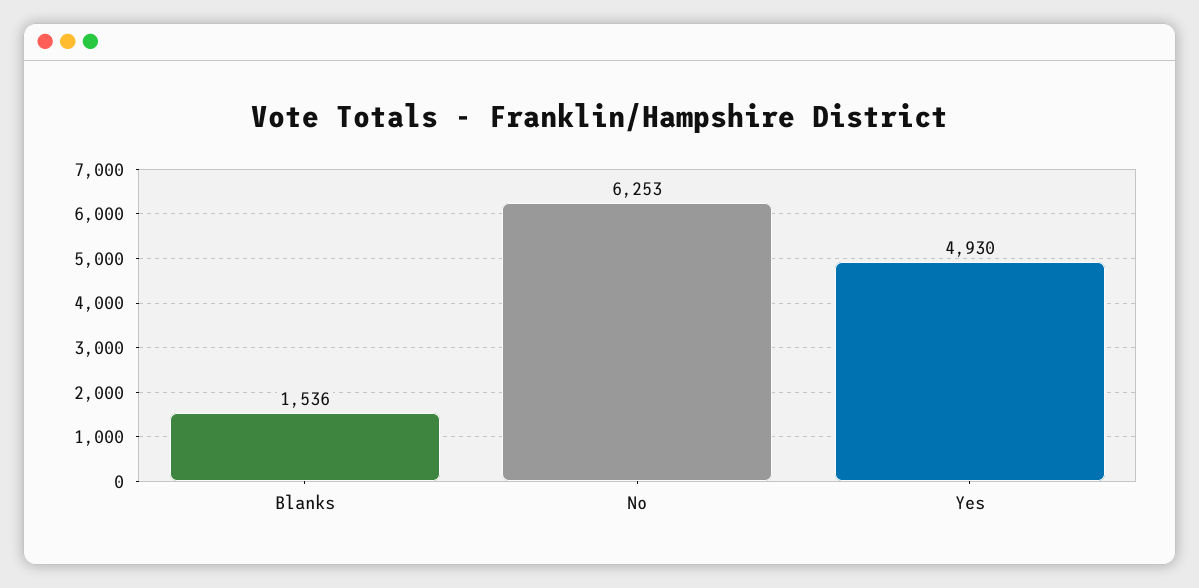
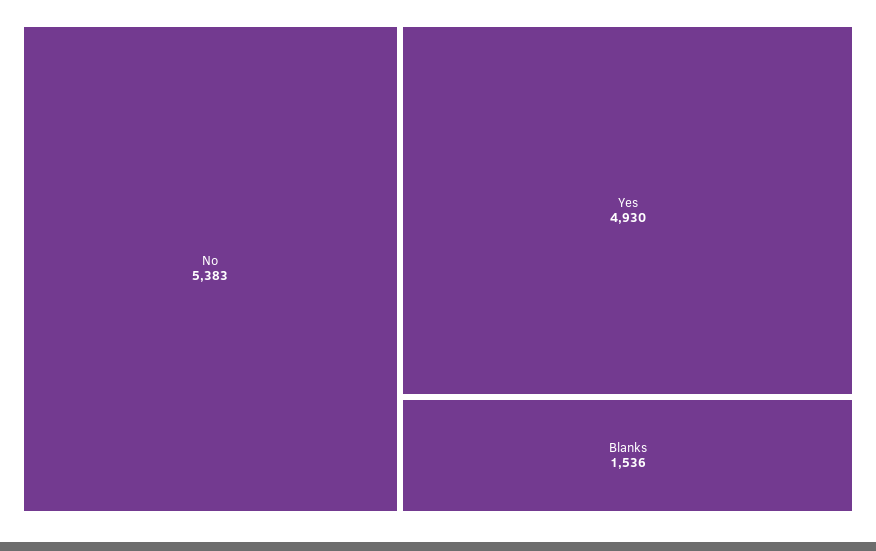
  {
    "Blanks": 1536,
-   "No": 6253,
+   "No": 5383,
    "Yes": 4930
  }

